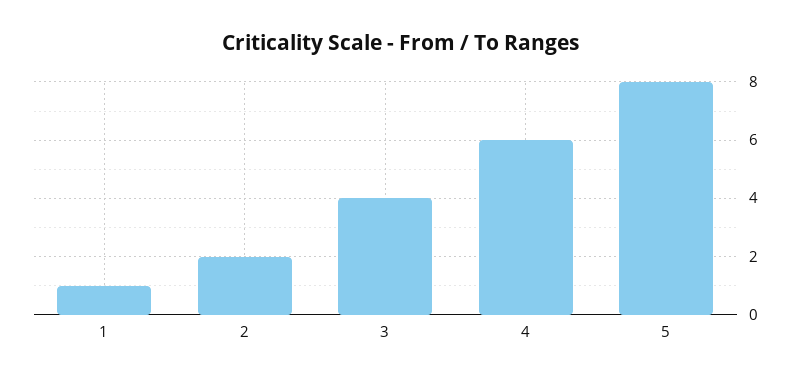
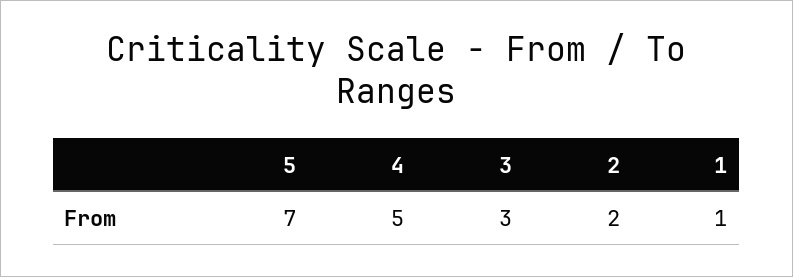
  {
    "1": 1,
    "2": 2,
-   "3": 4,
+   "3": 3,
-   "4": 6,
+   "4": 5,
-   "5": 8
+   "5": 7
  }

